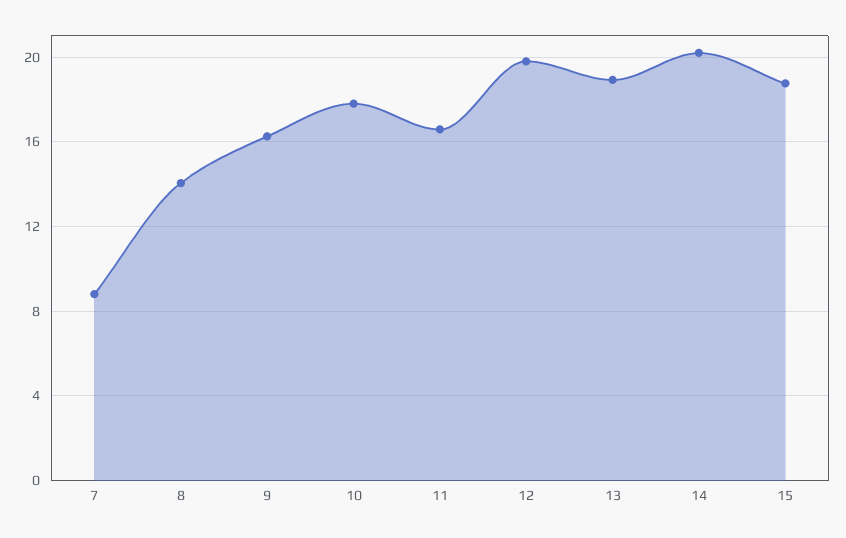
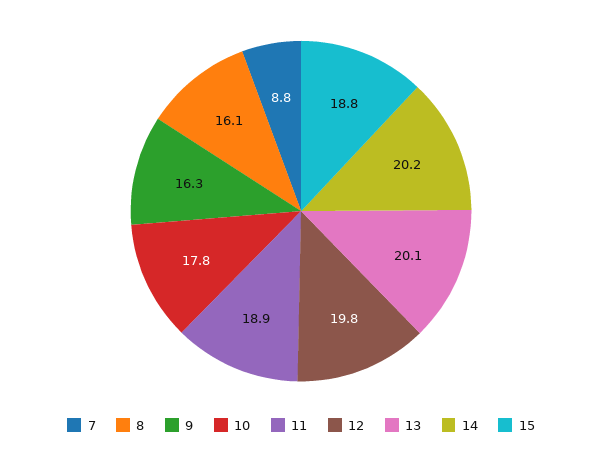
  {
    "7": 8.8,
-   "8": 14,
+   "8": 16.1,
    "9": 16.3,
    "10": 17.8,
-   "11": 16.5,
+   "11": 18.9,
    "12": 19.8,
-   "13": 19,
+   "13": 20.1,
    "14": 20.2,
    "15": 18.8
  }

